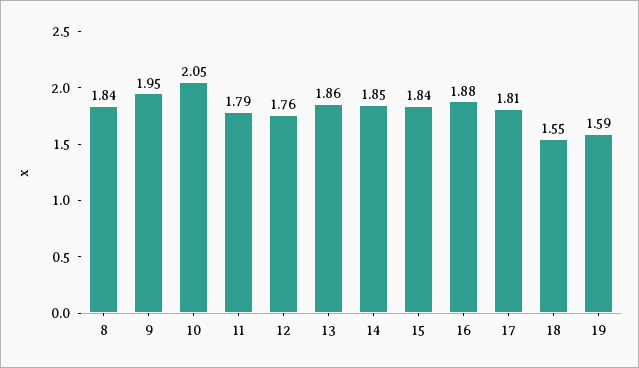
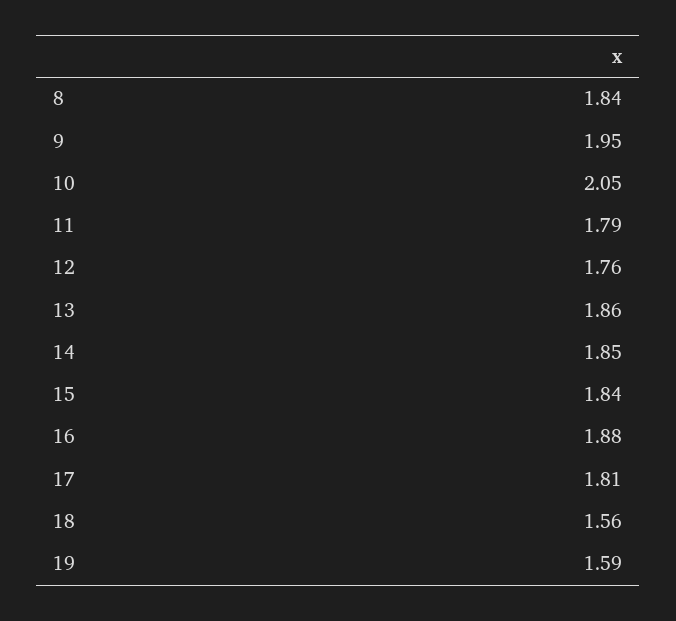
  {
    "8": 1.84,
    "9": 1.95,
    "10": 2.05,
    "11": 1.79,
    "12": 1.76,
    "13": 1.86,
    "14": 1.85,
    "15": 1.84,
    "16": 1.88,
    "17": 1.81,
-   "18": 1.55,
+   "18": 1.56,
    "19": 1.59
  }

